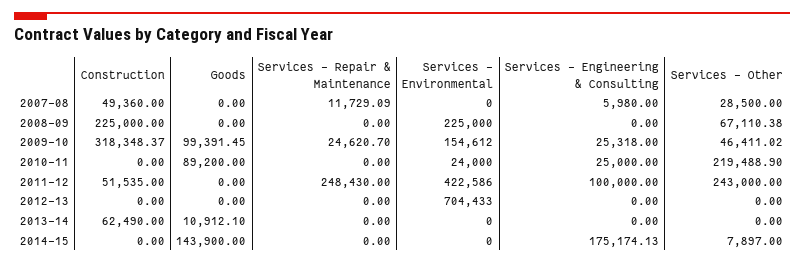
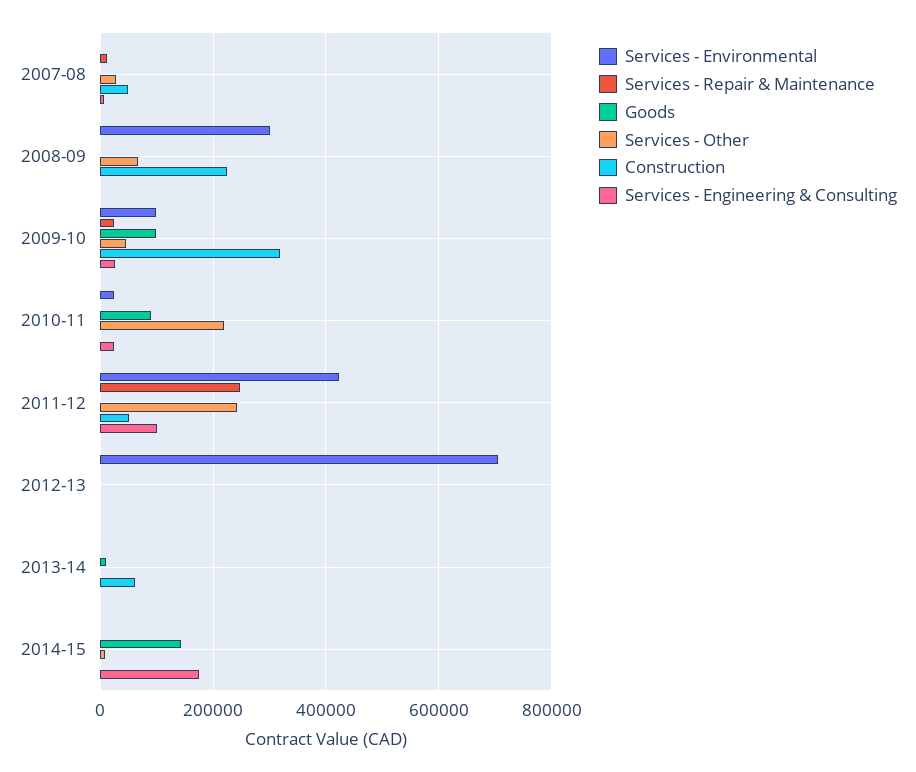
  {
    "Construction": {
      "2007-08": 49360,
      "2008-09": 225000,
      "2009-10": 318348.37,
      "2010-11": 0,
      "2011-12": 51535,
      "2012-13": 0,
      "2013-14": 62490,
      "2014-15": 0
    },
    "Goods": {
      "2007-08": 0,
      "2008-09": 0,
      "2009-10": 99391.45,
      "2010-11": 89200,
      "2011-12": 0,
      "2012-13": 0,
      "2013-14": 10912.1,
      "2014-15": 143900
    },
    "Services - Repair & Maintenance": {
      "2007-08": 11729.09,
      "2008-09": 0,
      "2009-10": 24620.7,
      "2010-11": 0,
      "2011-12": 248430,
      "2012-13": 0,
      "2013-14": 0,
      "2014-15": 0
    },
    "Services - Environmental": {
      "2007-08": 0,
-     "2008-09": 225000,
+     "2008-09": 300000,
-     "2009-10": 154612,
+     "2009-10": 100000,
      "2010-11": 24000,
      "2011-12": 422586,
      "2012-13": 704433,
      "2013-14": 0,
      "2014-15": 0
    },
    "Services - Engineering & Consulting": {
      "2007-08": 5980,
      "2008-09": 0,
      "2009-10": 25318,
      "2010-11": 25000,
      "2011-12": 100000,
      "2012-13": 0,
      "2013-14": 0,
      "2014-15": 175174.13
    },
    "Services - Other": {
      "2007-08": 28500,
      "2008-09": 67110.38,
      "2009-10": 46411.02,
      "2010-11": 219488.9,
      "2011-12": 243000,
      "2012-13": 0,
      "2013-14": 0,
      "2014-15": 7897
    }
  }

